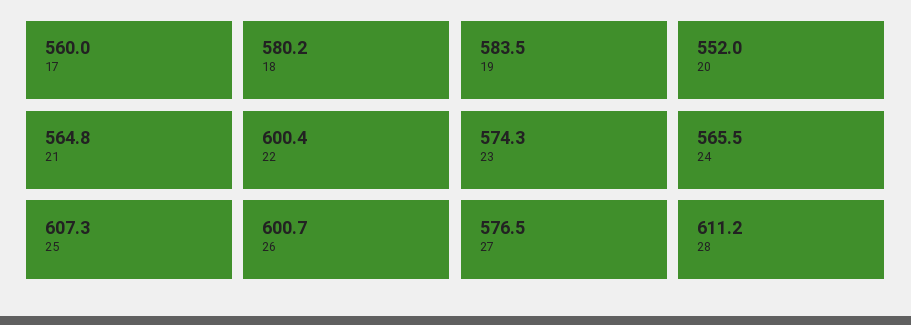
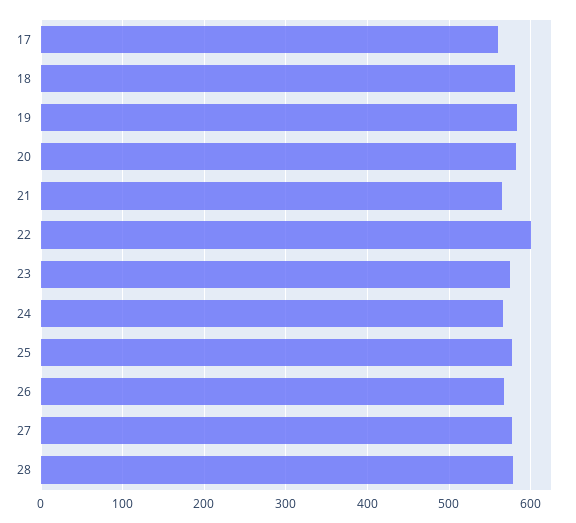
  {
    "17": 560,
    "18": 580.2,
    "19": 583.5,
-   "20": 552,
+   "20": 580,
    "21": 564.8,
    "22": 600.4,
    "23": 574.3,
    "24": 565.5,
-   "25": 607.3,
+   "25": 580,
-   "26": 600.7,
+   "26": 570,
    "27": 576.5,
-   "28": 611.2
+   "28": 580
  }

